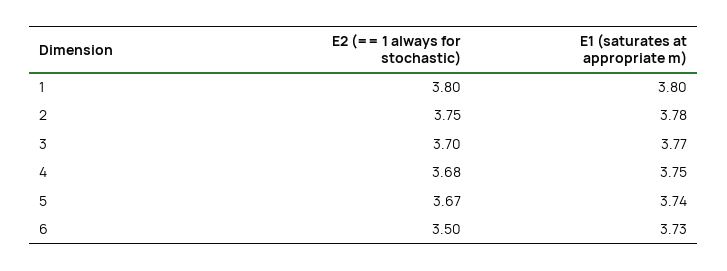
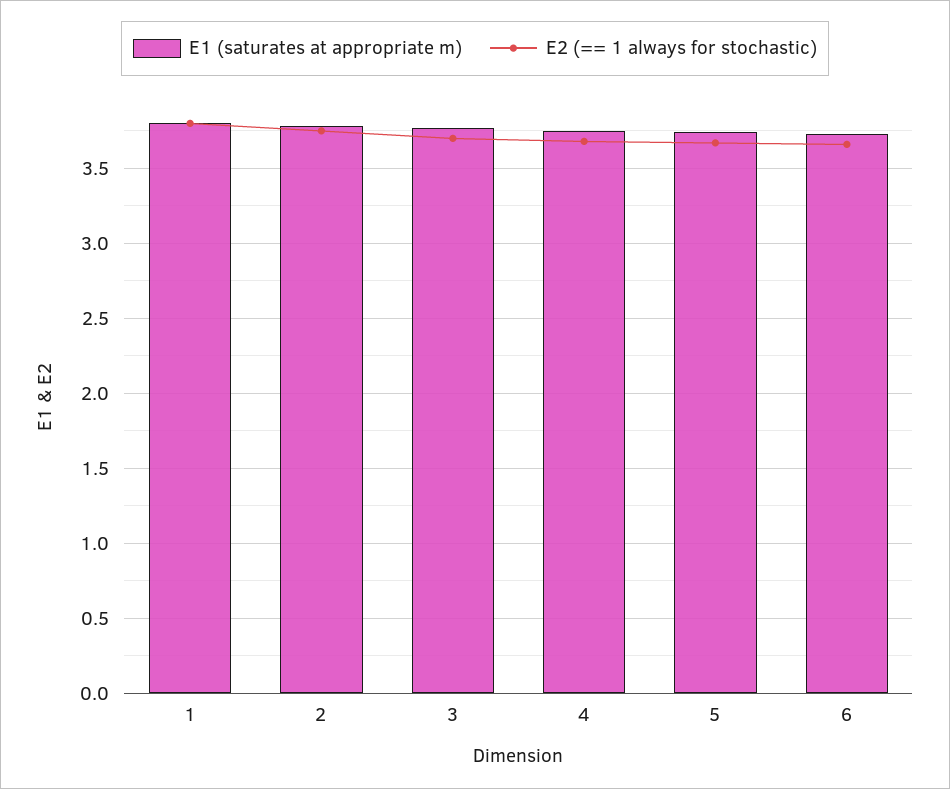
  {
    "E2 (== 1 always for stochastic)": {
      "1": 3.8,
      "2": 3.75,
      "3": 3.7,
      "4": 3.68,
      "5": 3.67,
-     "6": 3.5
+     "6": 3.65
    },
    "E1 (saturates at appropriate m)": {
      "1": 3.8,
      "2": 3.78,
      "3": 3.77,
      "4": 3.75,
      "5": 3.74,
      "6": 3.73
    }
  }

